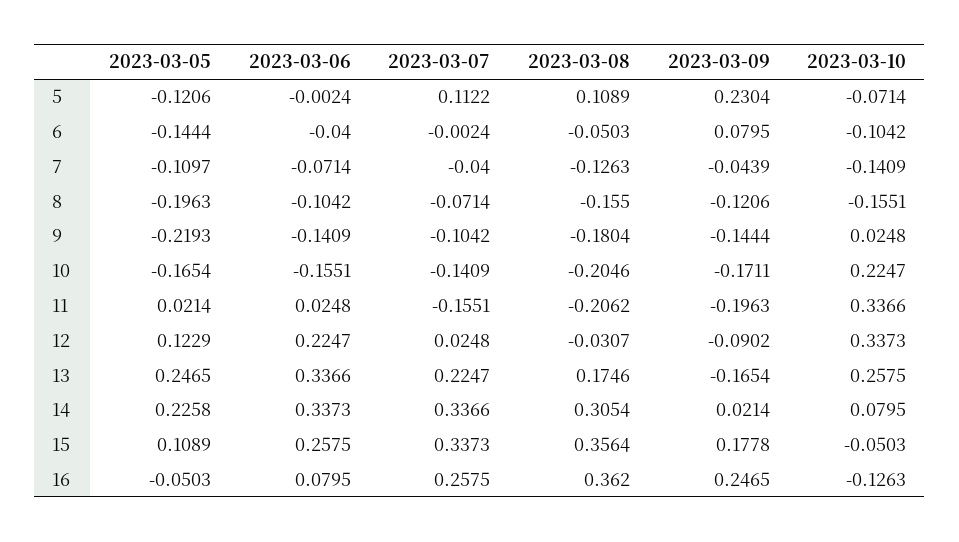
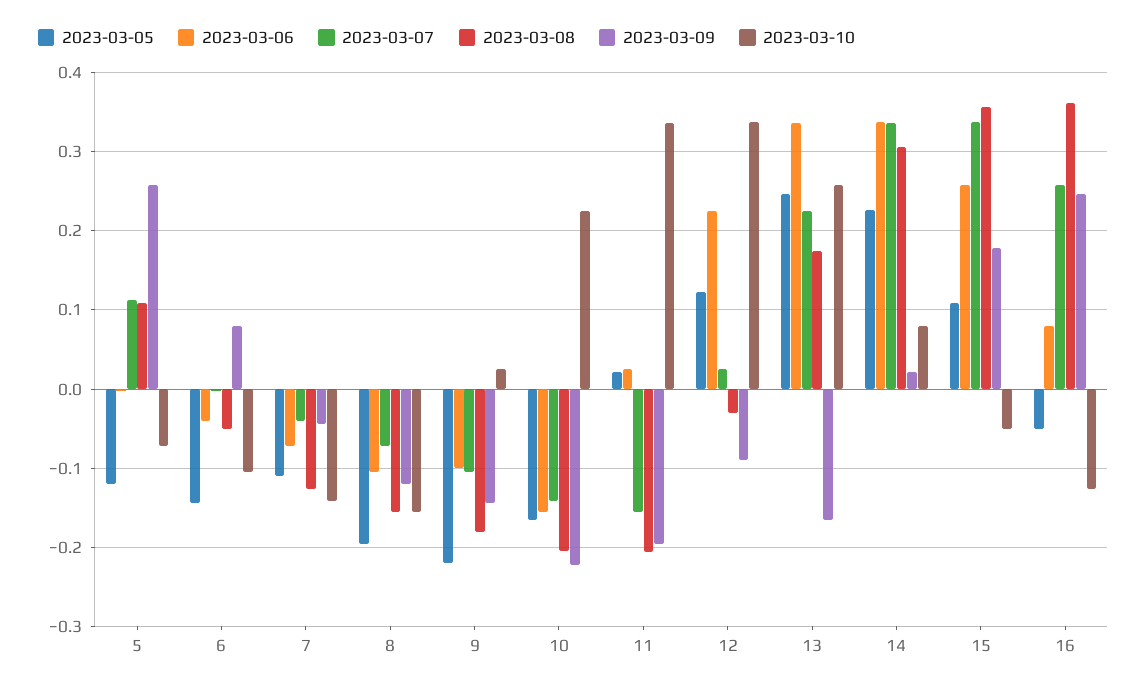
  {
    "2023-03-05": {
      "5": -0.1206,
      "6": -0.1444,
      "7": -0.1097,
      "8": -0.1963,
      "9": -0.2193,
      "10": -0.1654,
      "11": 0.0214,
      "12": 0.1229,
      "13": 0.2465,
      "14": 0.2258,
      "15": 0.1089,
      "16": -0.0503
    },
    "2023-03-06": {
      "5": -0.0024,
      "6": -0.04,
      "7": -0.0714,
      "8": -0.1042,
-     "9": -0.1409,
+     "9": -0.1,
      "10": -0.1551,
      "11": 0.0248,
      "12": 0.2247,
      "13": 0.3366,
      "14": 0.3373,
      "15": 0.2575,
      "16": 0.0795
    },
    "2023-03-07": {
      "5": 0.1122,
      "6": -0.0024,
      "7": -0.04,
      "8": -0.0714,
      "9": -0.1042,
      "10": -0.1409,
      "11": -0.1551,
      "12": 0.0248,
      "13": 0.2247,
      "14": 0.3366,
      "15": 0.3373,
      "16": 0.2575
    },
    "2023-03-08": {
      "5": 0.1089,
      "6": -0.0503,
      "7": -0.1263,
      "8": -0.155,
      "9": -0.1804,
      "10": -0.2046,
      "11": -0.2062,
      "12": -0.0307,
      "13": 0.1746,
      "14": 0.3054,
      "15": 0.3564,
      "16": 0.362
    },
    "2023-03-09": {
-     "5": 0.2304,
+     "5": 0.26,
      "6": 0.0795,
      "7": -0.0439,
      "8": -0.1206,
      "9": -0.1444,
-     "10": -0.1711,
+     "10": -0.22,
      "11": -0.1963,
      "12": -0.0902,
      "13": -0.1654,
      "14": 0.0214,
      "15": 0.1778,
      "16": 0.2465
    },
    "2023-03-10": {
      "5": -0.0714,
      "6": -0.1042,
      "7": -0.1409,
      "8": -0.1551,
      "9": 0.0248,
      "10": 0.2247,
      "11": 0.3366,
      "12": 0.3373,
      "13": 0.2575,
      "14": 0.0795,
      "15": -0.0503,
      "16": -0.1263
    }
  }

